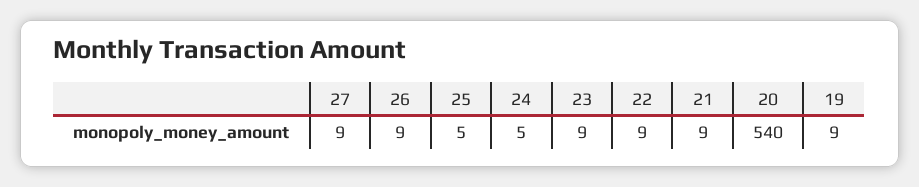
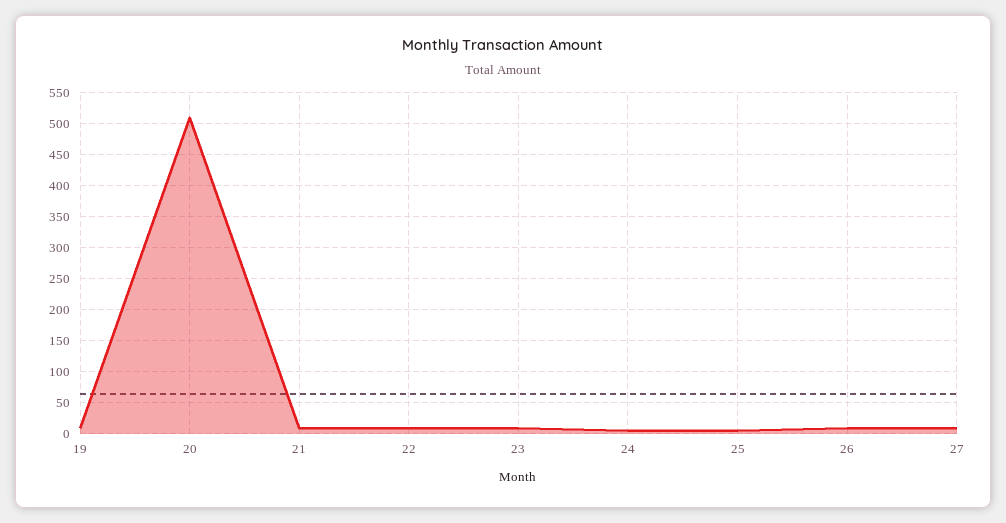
  {
    "27": 9,
    "26": 9,
    "25": 5,
    "24": 5,
    "23": 9,
    "22": 9,
    "21": 9,
-   "20": 540,
+   "20": 510,
    "19": 9
  }

